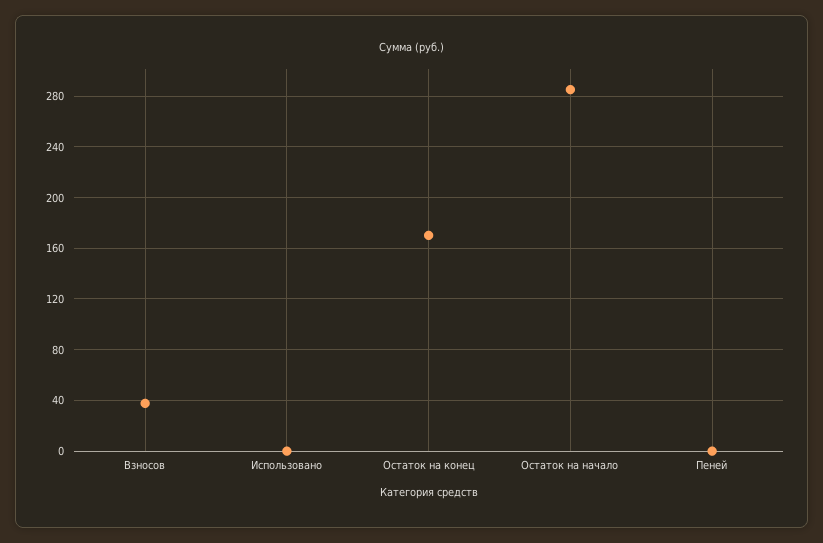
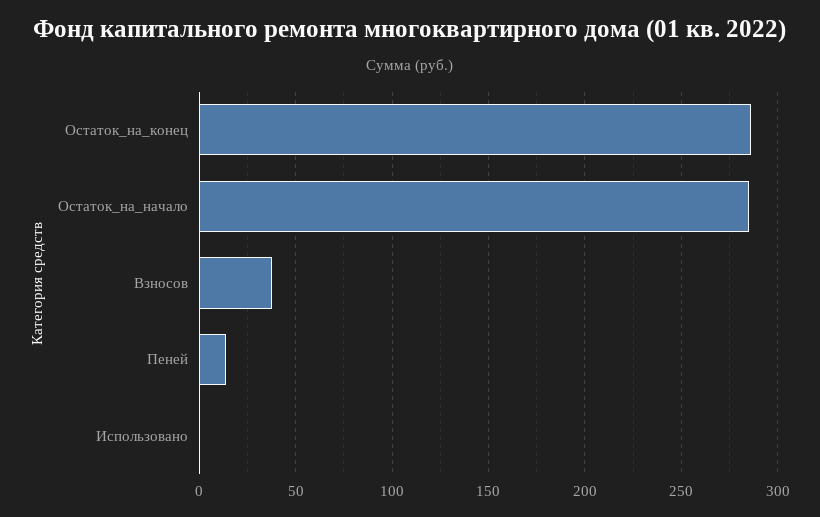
  {
    "Взносов": 40,
    "Использовано": 0,
-   "Остаток на конец": 170,
+   "Остаток на конец": 285,
    "Остаток на начало": 285,
-   "Пеней": 0
+   "Пеней": 15
  }

